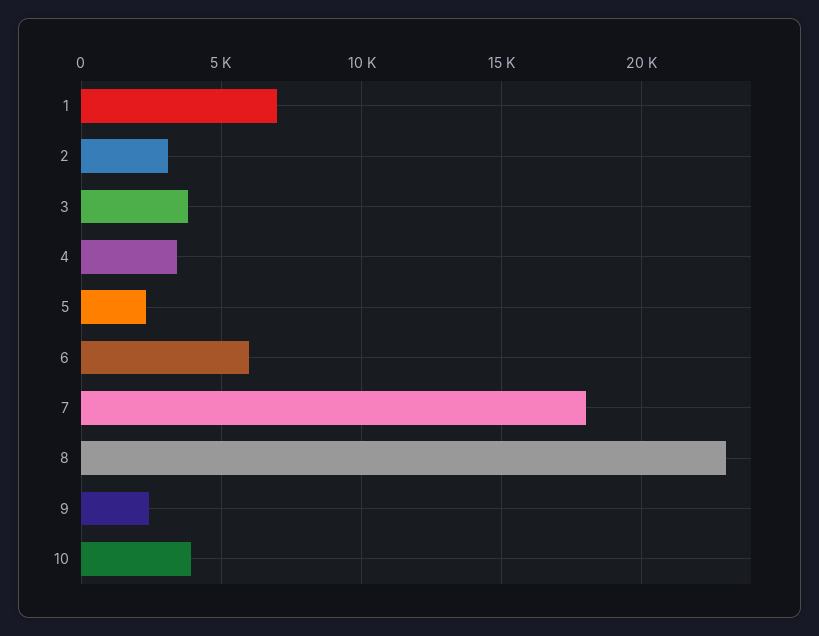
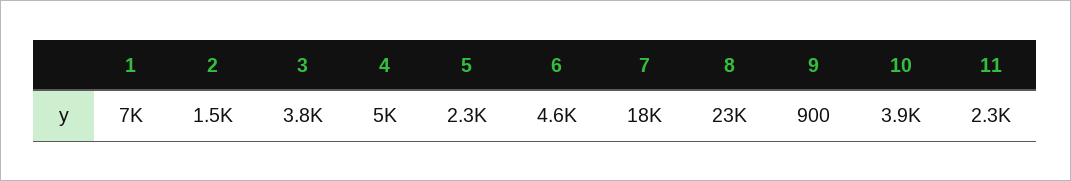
  {
    "1": 7000,
-   "2": 3000,
+   "2": 1500,
    "3": 3800,
-   "4": 3500,
+   "4": 5000,
    "5": 2300,
-   "6": 6000,
+   "6": 4600,
    "7": 18000,
    "8": 23000,
-   "9": 2500,
+   "9": 900,
-   "10": 3900
+   "10": 3900,
+   "11": 2300
  }

